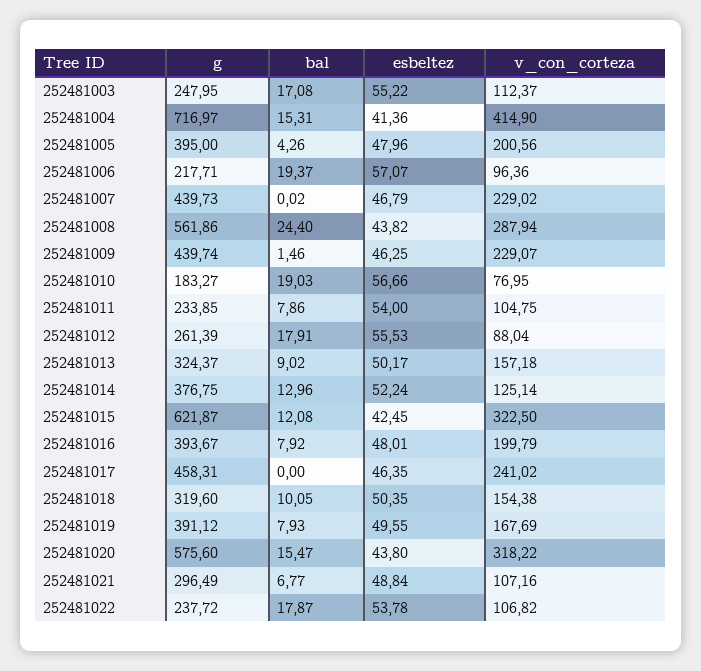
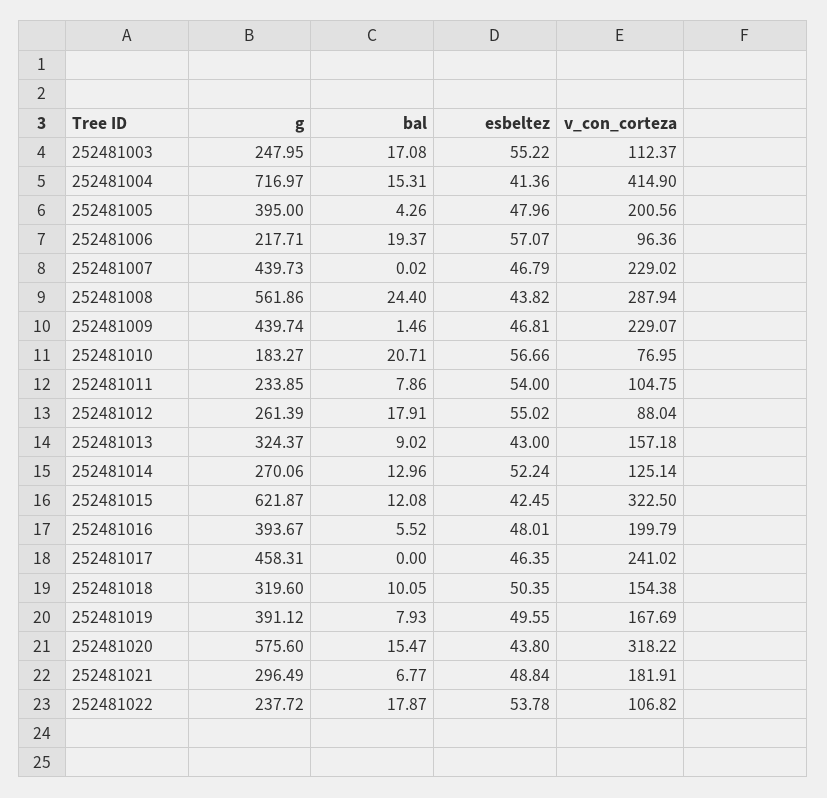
  {
    "g": {
      "252481003": 247.95,
      "252481004": 716.97,
      "252481005": 395,
      "252481006": 217.71,
      "252481007": 439.73,
      "252481008": 561.86,
      "252481009": 439.74,
      "252481010": 183.27,
      "252481011": 233.85,
      "252481012": 261.39,
      "252481013": 324.37,
-     "252481014": 376.75,
+     "252481014": 270.06,
      "252481015": 621.87,
      "252481016": 393.67,
      "252481017": 458.31,
      "252481018": 319.6,
      "252481019": 391.12,
      "252481020": 575.6,
      "252481021": 296.49,
      "252481022": 237.72
    },
    "bal": {
      "252481003": 17.08,
      "252481004": 15.31,
      "252481005": 4.26,
      "252481006": 19.37,
      "252481007": 0.02,
      "252481008": 24.4,
      "252481009": 1.46,
-     "252481010": 19.03,
+     "252481010": 20.71,
      "252481011": 7.86,
      "252481012": 17.91,
      "252481013": 9.02,
      "252481014": 12.96,
      "252481015": 12.08,
-     "252481016": 7.92,
+     "252481016": 5.52,
      "252481017": 0,
      "252481018": 10.05,
      "252481019": 7.93,
      "252481020": 15.47,
      "252481021": 6.77,
      "252481022": 17.87
    },
    "esbeltez": {
      "252481003": 55.22,
      "252481004": 41.36,
      "252481005": 47.96,
      "252481006": 57.07,
      "252481007": 46.79,
      "252481008": 43.82,
-     "252481009": 46.25,
+     "252481009": 46.81,
      "252481010": 56.66,
      "252481011": 54,
-     "252481012": 55.53,
+     "252481012": 55.02,
-     "252481013": 50.17,
+     "252481013": 43,
      "252481014": 52.24,
      "252481015": 42.45,
      "252481016": 48.01,
      "252481017": 46.35,
      "252481018": 50.35,
      "252481019": 49.55,
      "252481020": 43.8,
      "252481021": 48.84,
      "252481022": 53.78
    },
    "v_con_corteza": {
      "252481003": 112.37,
      "252481004": 414.9,
      "252481005": 200.56,
      "252481006": 96.36,
      "252481007": 229.02,
      "252481008": 287.94,
      "252481009": 229.07,
      "252481010": 76.95,
      "252481011": 104.75,
      "252481012": 88.04,
      "252481013": 157.18,
      "252481014": 125.14,
      "252481015": 322.5,
      "252481016": 199.79,
      "252481017": 241.02,
      "252481018": 154.38,
      "252481019": 167.69,
      "252481020": 318.22,
-     "252481021": 107.16,
+     "252481021": 181.91,
      "252481022": 106.82
    }
  }

